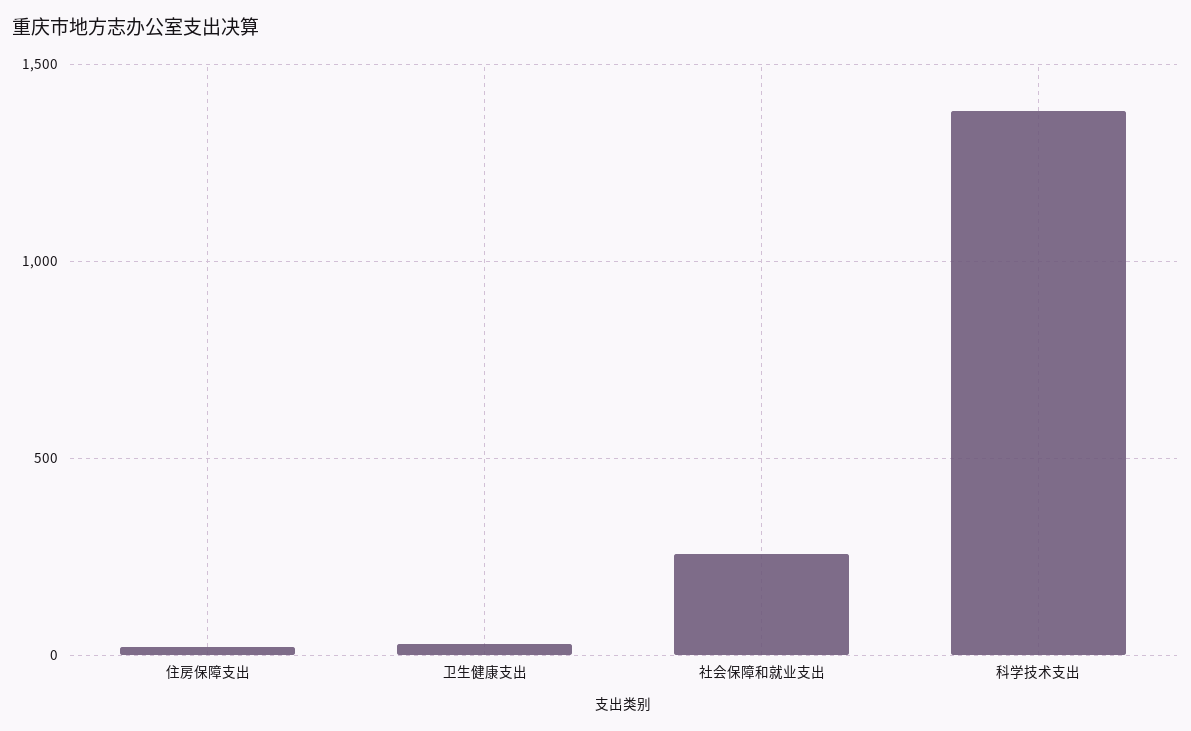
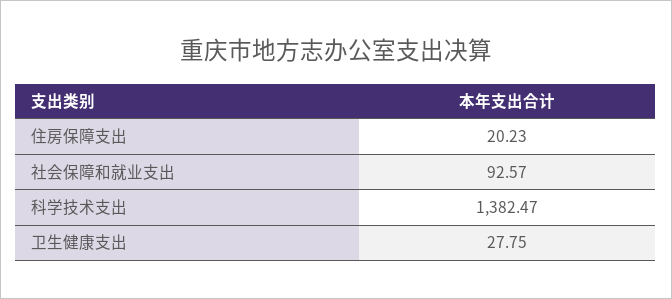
  {
    "住房保障支出": 20.23,
    "卫生健康支出": 27.75,
-   "社会保障和就业支出": 250,
+   "社会保障和就业支出": 92.57,
    "科学技术支出": 1382.47
  }

